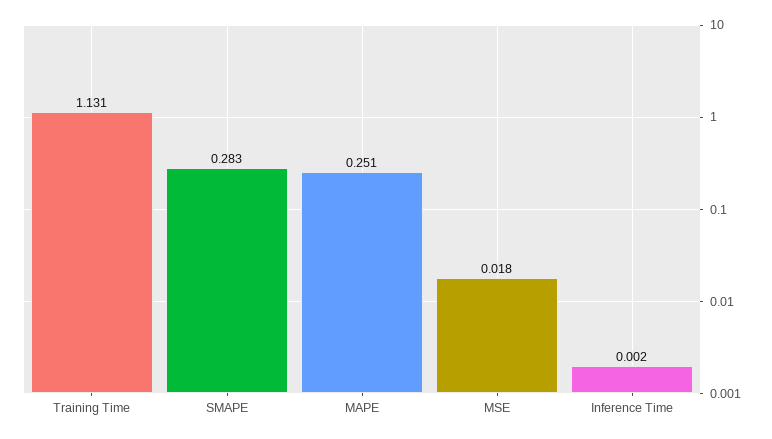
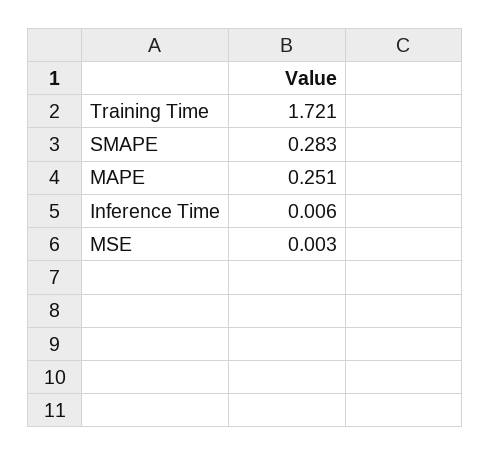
  {
-   "Training Time": 1.131,
+   "Training Time": 1.721,
    "SMAPE": 0.283,
    "MAPE": 0.251,
-   "MSE": 0.018,
+   "MSE": 0.003,
-   "Inference Time": 0.002
+   "Inference Time": 0.006
  }

